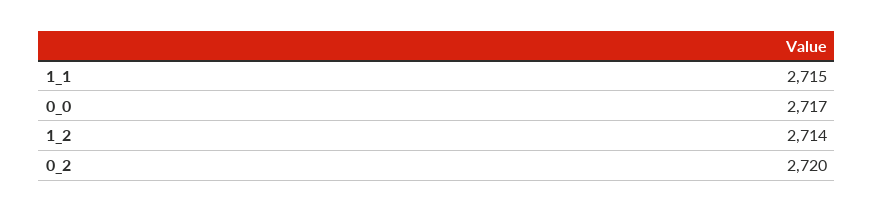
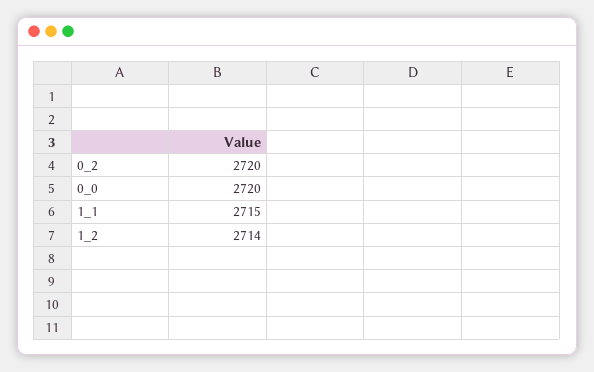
  {
    "1_1": 2715,
-   "0_0": 2717,
+   "0_0": 2720,
    "1_2": 2714,
    "0_2": 2720
  }

